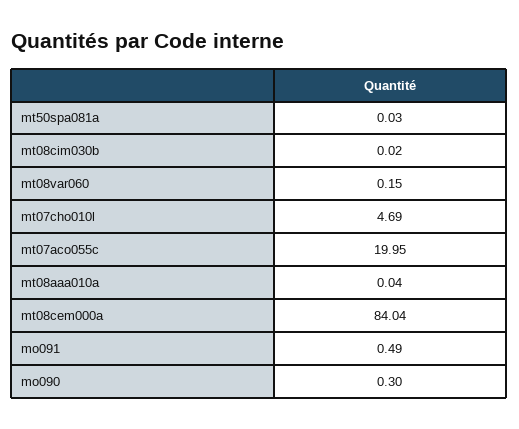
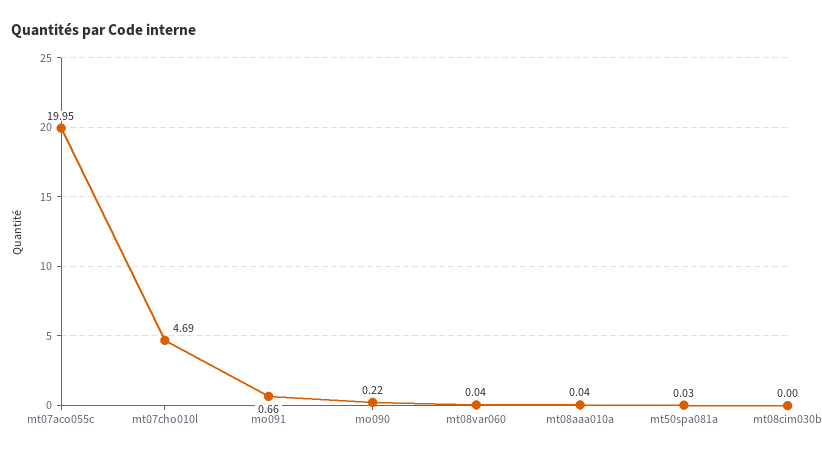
  {
    "mt50spa081a": 0.03,
-   "mt08cim030b": 0.02,
+   "mt08cim030b": 0,
-   "mt08var060": 0.15,
+   "mt08var060": 0.04,
    "mt07cho010l": 4.69,
    "mt07aco055c": 19.95,
    "mt08aaa010a": 0.04,
-   "mt08cem000a": 84.04,
-   "mo091": 0.49,
+   "mo091": 0.66,
-   "mo090": 0.3
+   "mo090": 0.22
  }

